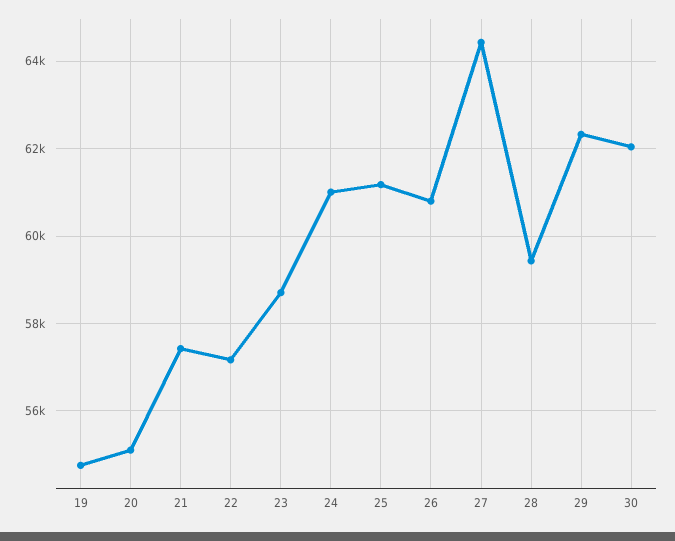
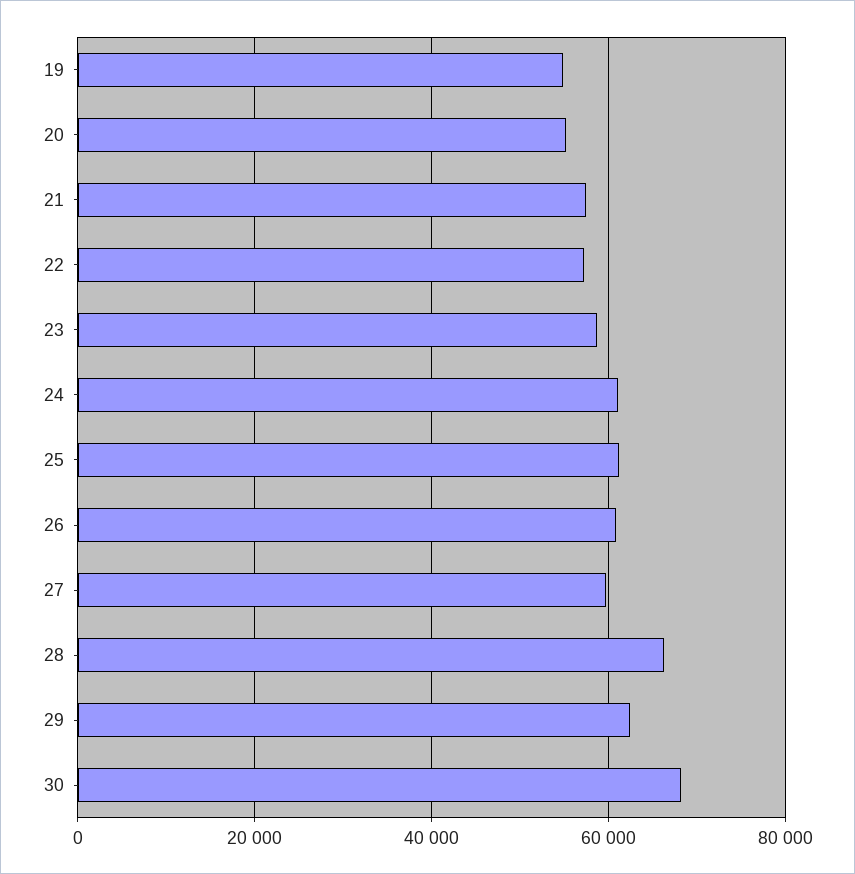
  {
    "19": 54800,
    "20": 55200,
    "21": 57400,
    "22": 57200,
    "23": 58800,
    "24": 61000,
    "25": 61200,
    "26": 60800,
-   "27": 64400,
+   "27": 60000,
-   "28": 59400,
+   "28": 66000,
    "29": 62400,
-   "30": 62000
+   "30": 68000
  }

